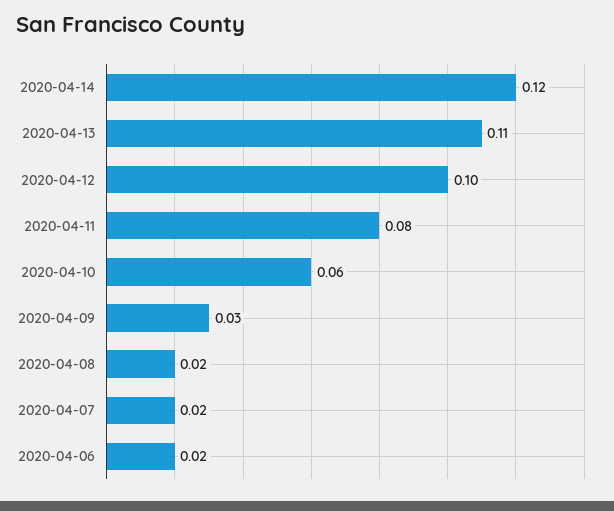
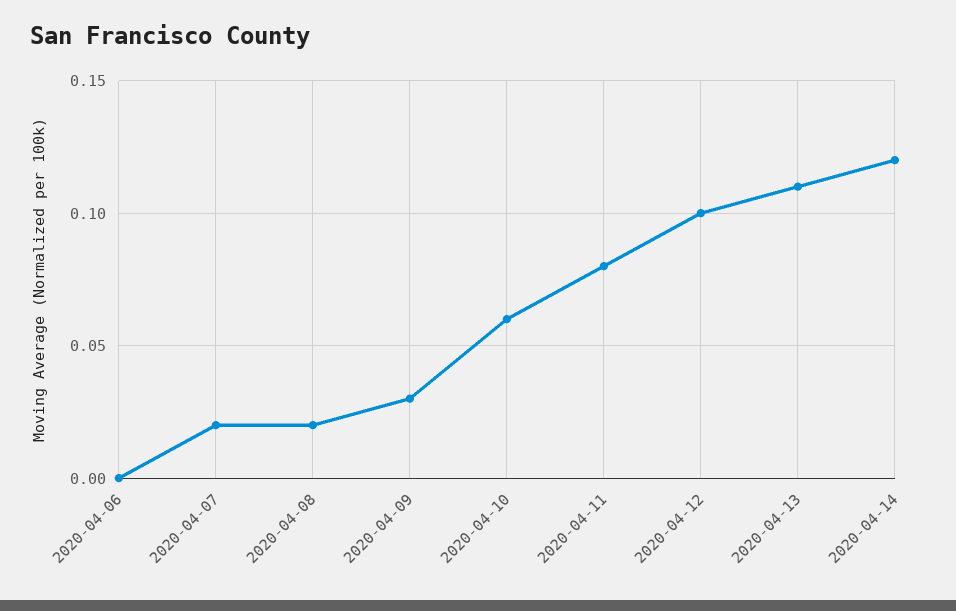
  {
    "2020-04-14": 0.12,
    "2020-04-13": 0.11,
    "2020-04-12": 0.1,
    "2020-04-11": 0.08,
    "2020-04-10": 0.06,
    "2020-04-09": 0.03,
    "2020-04-08": 0.02,
    "2020-04-07": 0.02,
-   "2020-04-06": 0.02
+   "2020-04-06": 0
  }

